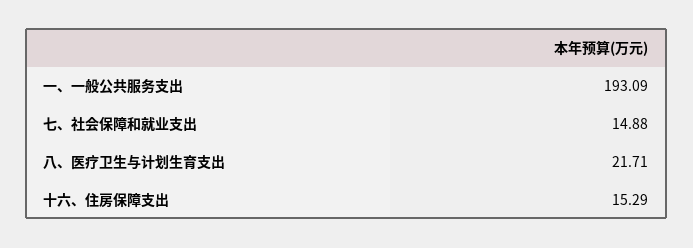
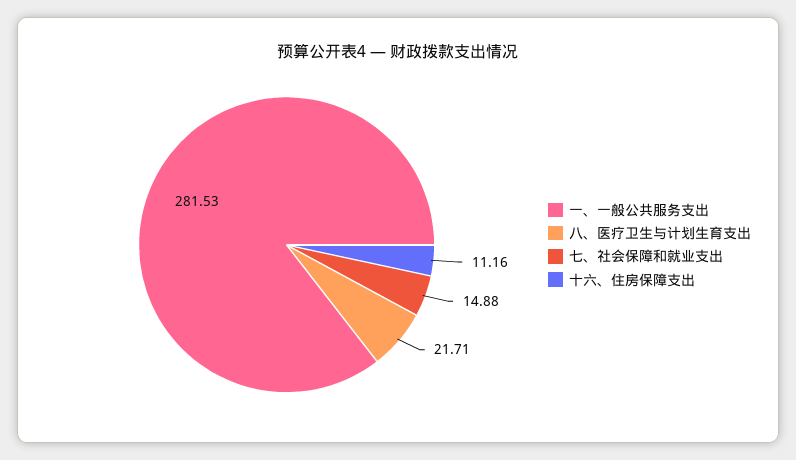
  {
-   "一、一般公共服务支出": 193.09,
+   "一、一般公共服务支出": 281.53,
    "七、社会保障和就业支出": 14.88,
    "八、医疗卫生与计划生育支出": 21.71,
-   "十六、住房保障支出": 15.29
+   "十六、住房保障支出": 11.16
  }

